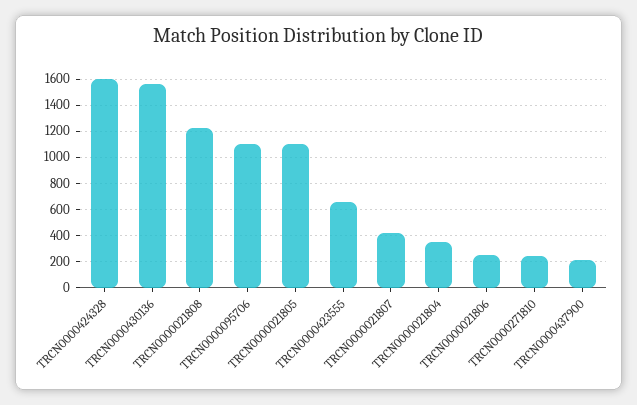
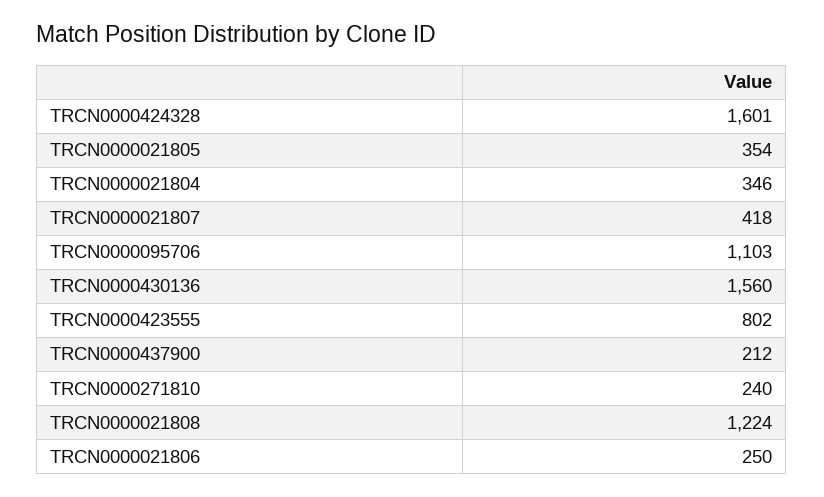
  {
    "TRCN0000424328": 1601,
    "TRCN0000430136": 1560,
    "TRCN0000021808": 1224,
    "TRCN0000095706": 1103,
-   "TRCN0000021805": 1100,
+   "TRCN0000021805": 354,
-   "TRCN0000423555": 650,
+   "TRCN0000423555": 802,
    "TRCN0000021807": 418,
    "TRCN0000021804": 346,
    "TRCN0000021806": 250,
    "TRCN0000271810": 240,
    "TRCN0000437900": 212
  }

